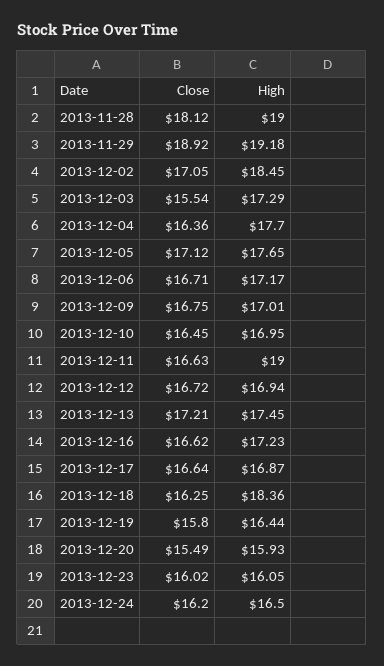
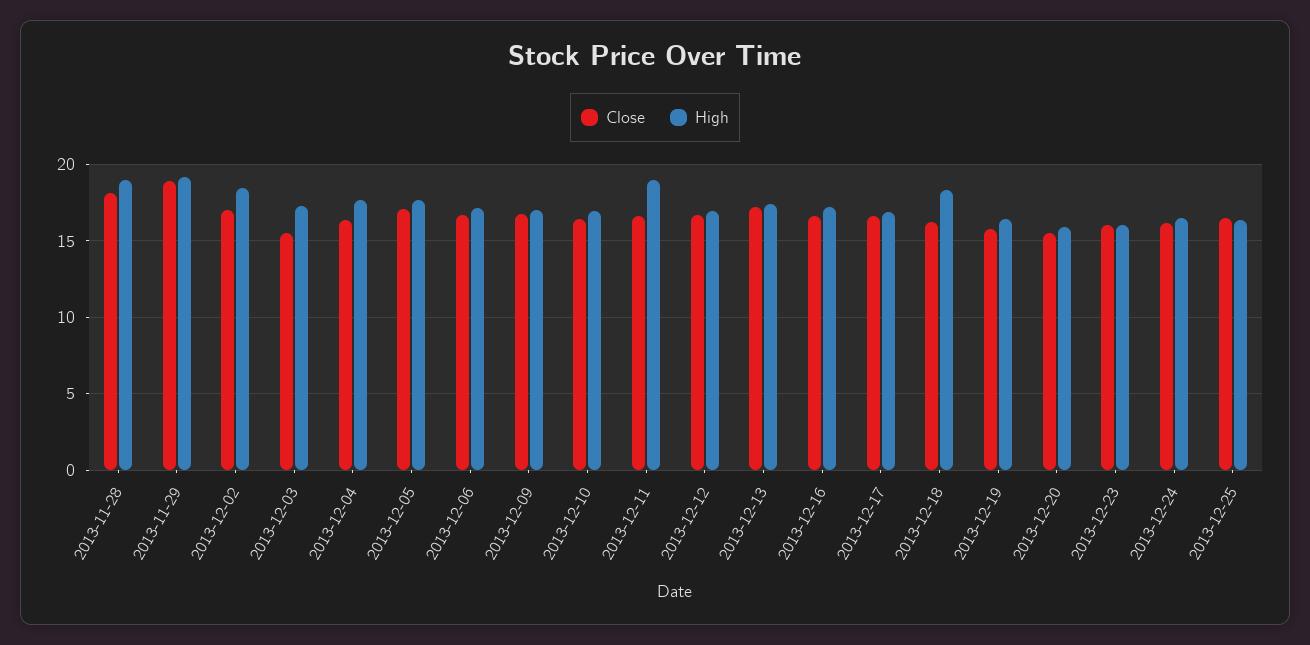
  {
    "Close": {
      "2013-11-28": 18.12,
      "2013-11-29": 18.92,
      "2013-12-02": 17.05,
      "2013-12-03": 15.54,
      "2013-12-04": 16.36,
      "2013-12-05": 17.12,
      "2013-12-06": 16.71,
      "2013-12-09": 16.75,
      "2013-12-10": 16.45,
      "2013-12-11": 16.63,
      "2013-12-12": 16.72,
      "2013-12-13": 17.21,
      "2013-12-16": 16.62,
      "2013-12-17": 16.64,
      "2013-12-18": 16.25,
      "2013-12-19": 15.8,
      "2013-12-20": 15.49,
      "2013-12-23": 16.02,
-     "2013-12-24": 16.2
+     "2013-12-24": 16.2,
+     "2013-12-25": 16.5
    },
    "High": {
      "2013-11-28": 19,
      "2013-11-29": 19.18,
      "2013-12-02": 18.45,
      "2013-12-03": 17.29,
      "2013-12-04": 17.7,
      "2013-12-05": 17.65,
      "2013-12-06": 17.17,
      "2013-12-09": 17.01,
      "2013-12-10": 16.95,
      "2013-12-11": 19,
      "2013-12-12": 16.94,
      "2013-12-13": 17.45,
      "2013-12-16": 17.23,
      "2013-12-17": 16.87,
      "2013-12-18": 18.36,
      "2013-12-19": 16.44,
      "2013-12-20": 15.93,
      "2013-12-23": 16.05,
-     "2013-12-24": 16.5
+     "2013-12-24": 16.5,
+     "2013-12-25": 16.5
    }
  }

